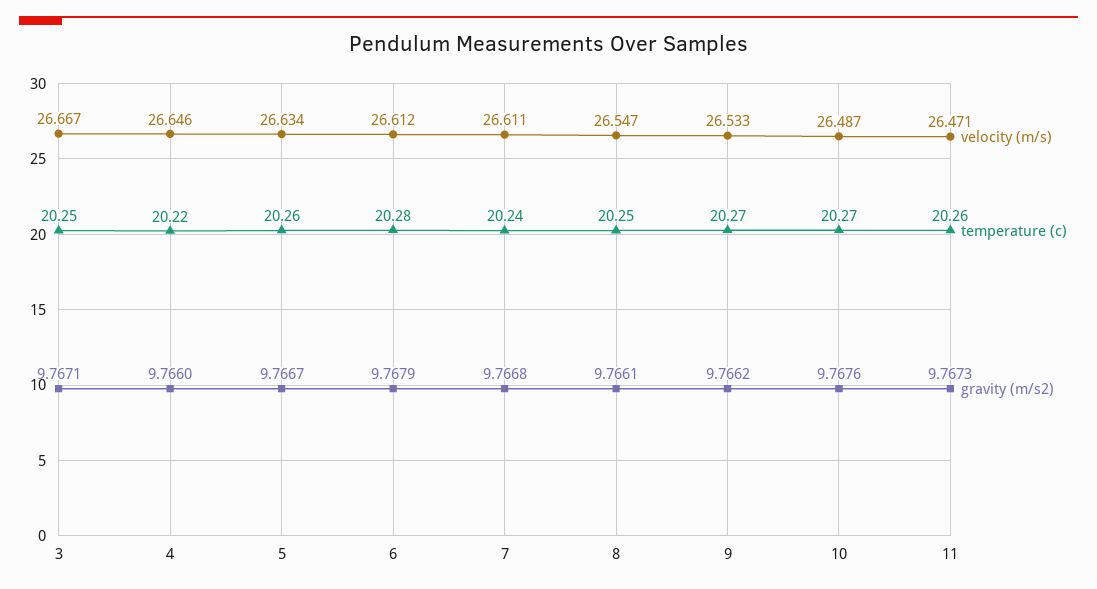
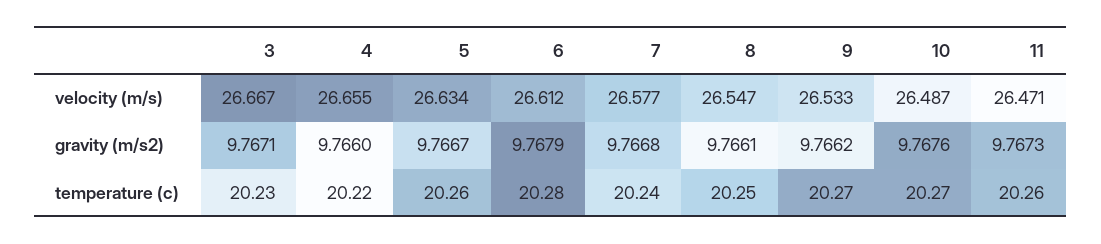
  {
    "velocity (m/s)": {
      "3": 26.667,
-     "4": 26.646,
+     "4": 26.655,
      "5": 26.634,
      "6": 26.612,
-     "7": 26.611,
+     "7": 26.577,
      "8": 26.547,
      "9": 26.533,
      "10": 26.487,
      "11": 26.471
    },
    "temperature (c)": {
-     "3": 20.25,
+     "3": 20.23,
      "4": 20.22,
      "5": 20.26,
      "6": 20.28,
      "7": 20.24,
      "8": 20.25,
      "9": 20.27,
      "10": 20.27,
      "11": 20.26
    },
    "gravity (m/s2)": {
      "3": 9.7671,
      "4": 9.766,
      "5": 9.7667,
      "6": 9.7679,
      "7": 9.7668,
      "8": 9.7661,
      "9": 9.7662,
      "10": 9.7676,
      "11": 9.7673
    }
  }

